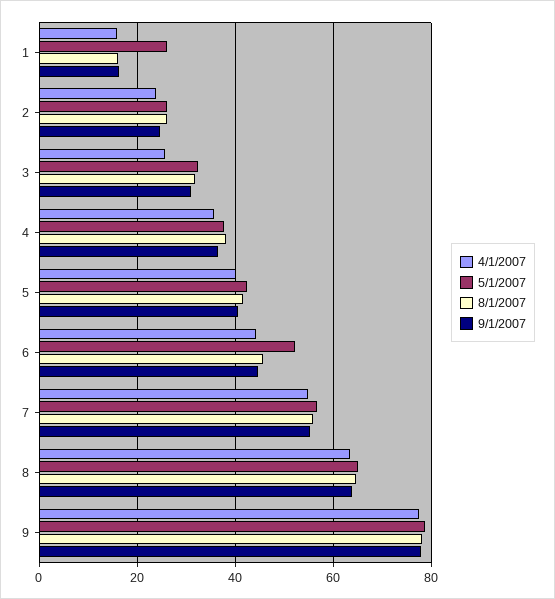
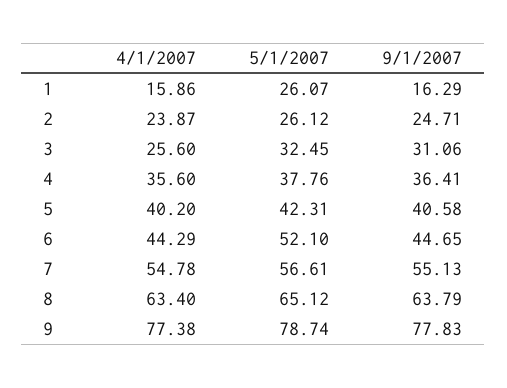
  {
    "4/1/2007": {
      "1": 15.86,
      "2": 23.87,
      "3": 25.6,
      "4": 35.6,
      "5": 40.2,
      "6": 44.29,
      "7": 54.78,
      "8": 63.4,
      "9": 77.38
    },
    "5/1/2007": {
      "1": 26.07,
      "2": 26.12,
      "3": 32.45,
      "4": 37.76,
      "5": 42.31,
      "6": 52.1,
      "7": 56.61,
      "8": 65.12,
      "9": 78.74
    },
-   "8/1/2007": {
-     "1": 16,
-     "2": 26,
-     "3": 32,
-     "4": 38,
-     "5": 42,
-     "6": 46,
-     "7": 56,
-     "8": 64,
-     "9": 78
-   },
    "9/1/2007": {
      "1": 16.29,
      "2": 24.71,
      "3": 31.06,
      "4": 36.41,
      "5": 40.58,
      "6": 44.65,
      "7": 55.13,
      "8": 63.79,
      "9": 77.83
    }
  }

